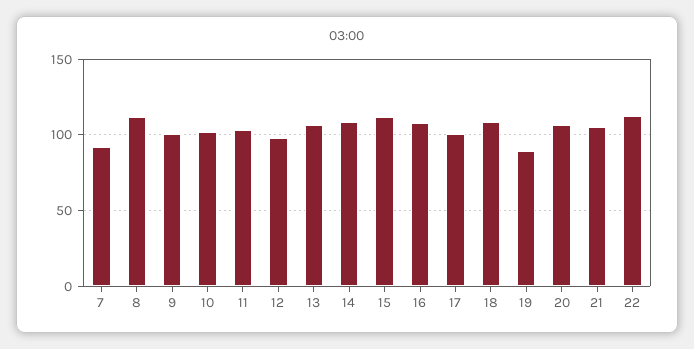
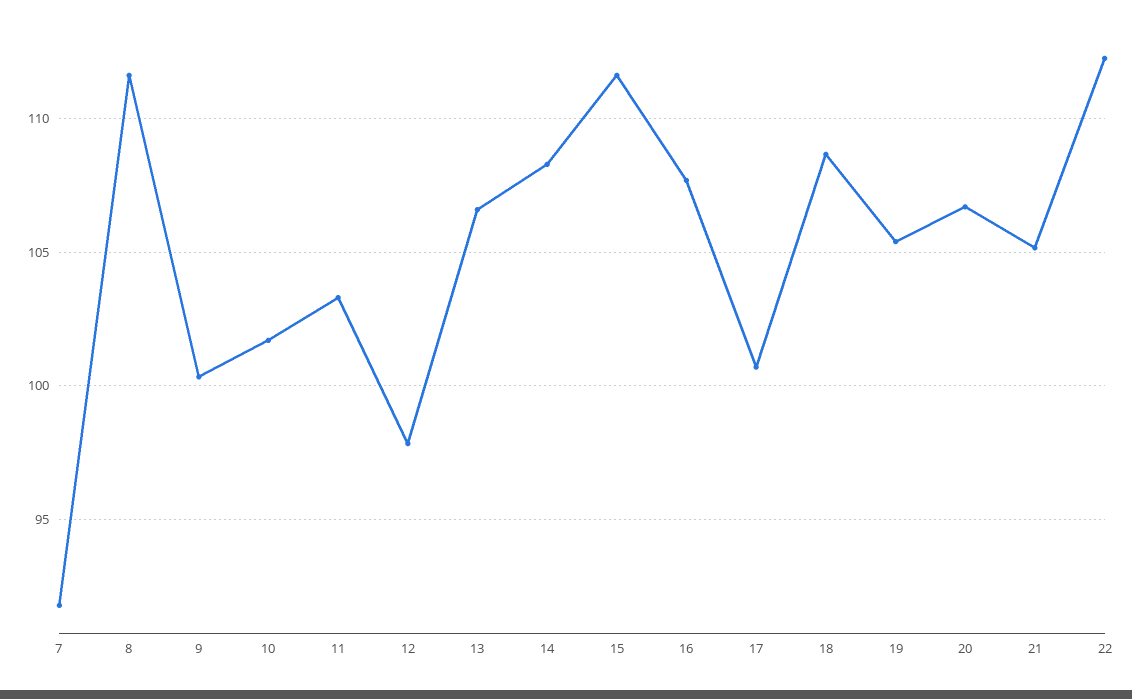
  {
    "7": 92,
    "8": 111.5,
    "9": 100.5,
    "10": 101.5,
    "11": 103.5,
    "12": 98,
    "13": 106.5,
    "14": 108.5,
    "15": 111.5,
    "16": 107.5,
    "17": 100.5,
    "18": 108.5,
-   "19": 90,
+   "19": 105.5,
    "20": 106.5,
    "21": 105,
    "22": 112.5
  }

